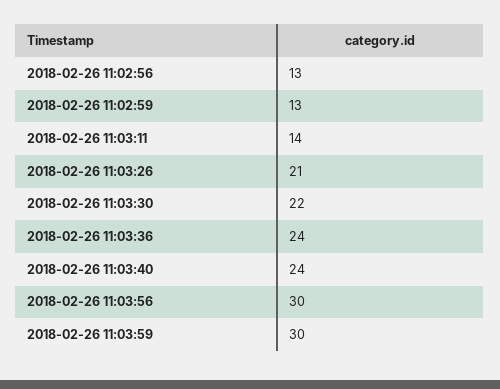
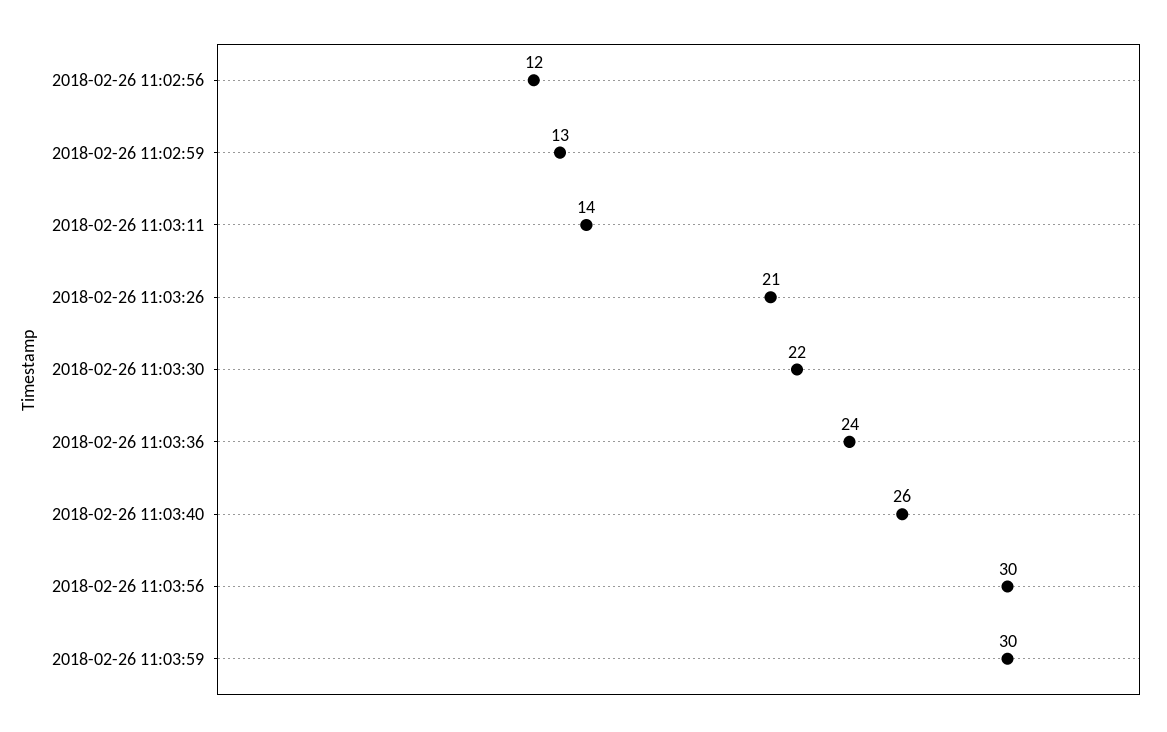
  {
-   "2018-02-26 11:02:56": 13,
+   "2018-02-26 11:02:56": 12,
    "2018-02-26 11:02:59": 13,
    "2018-02-26 11:03:11": 14,
    "2018-02-26 11:03:26": 21,
    "2018-02-26 11:03:30": 22,
    "2018-02-26 11:03:36": 24,
-   "2018-02-26 11:03:40": 24,
+   "2018-02-26 11:03:40": 26,
    "2018-02-26 11:03:56": 30,
    "2018-02-26 11:03:59": 30
  }

